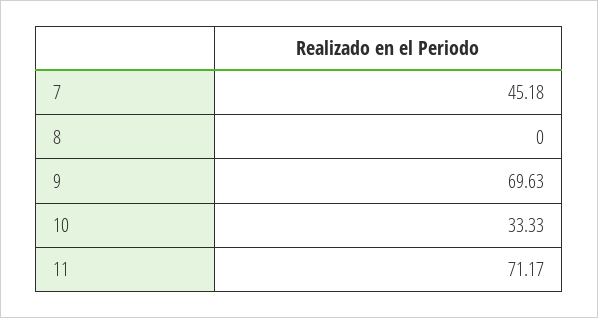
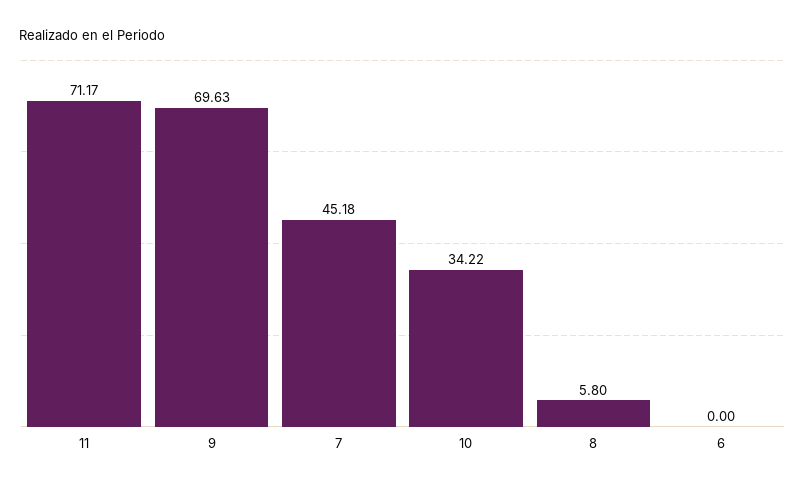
  {
    "7": 45.18,
-   "8": 0,
+   "8": 5.8,
    "9": 69.63,
-   "10": 33.33,
+   "10": 34.22,
-   "11": 71.17
+   "11": 71.17,
+   "6": 0
  }

